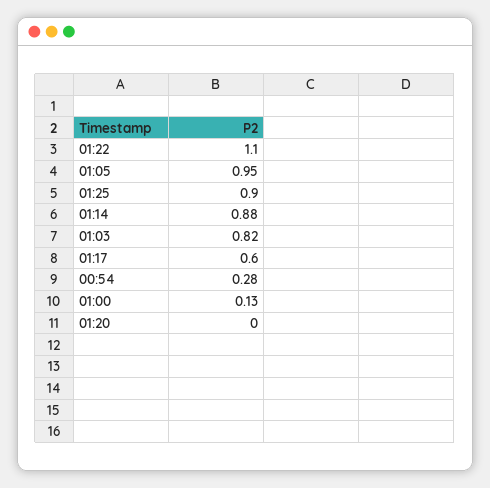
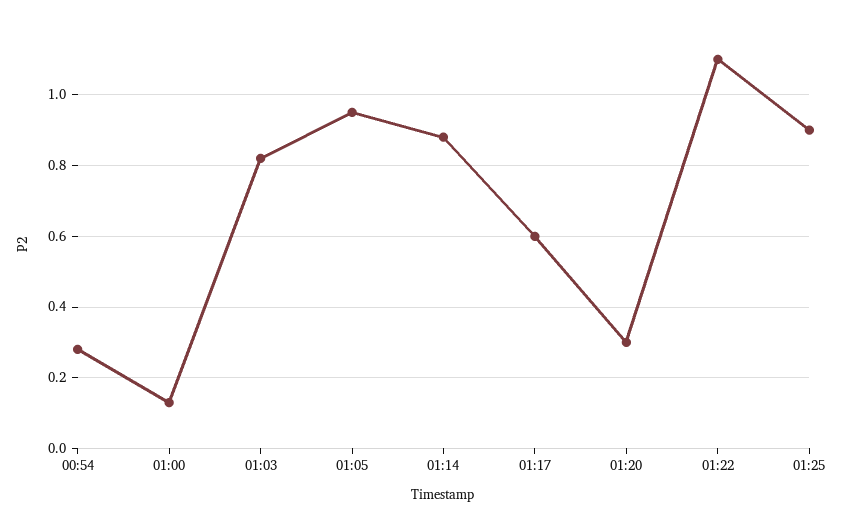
  {
    "01:22": 1.1,
    "01:05": 0.95,
    "01:25": 0.9,
    "01:14": 0.88,
    "01:03": 0.82,
    "01:17": 0.6,
    "00:54": 0.28,
    "01:00": 0.13,
-   "01:20": 0
+   "01:20": 0.3
  }

